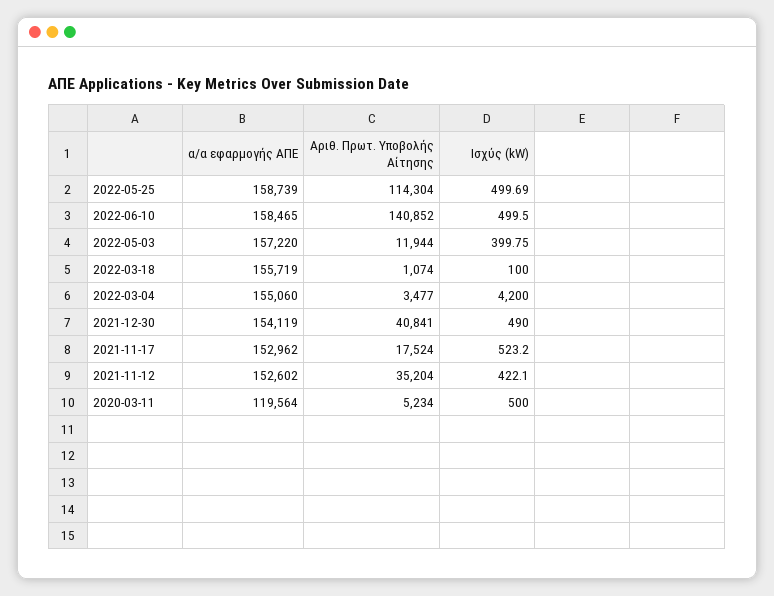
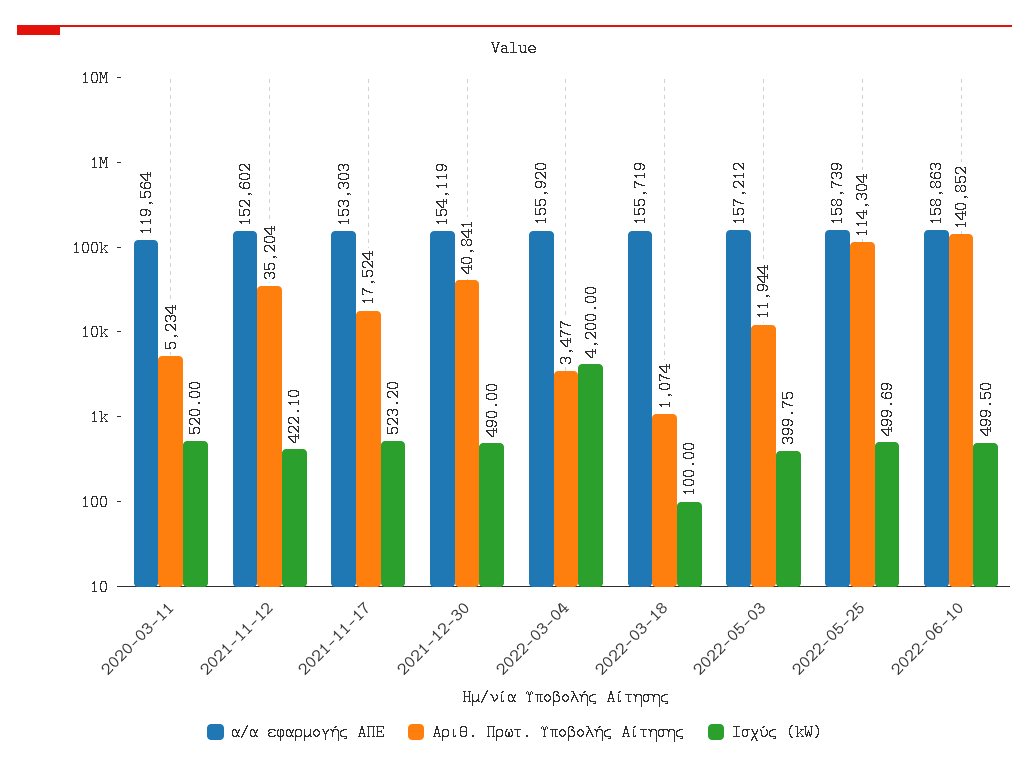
  {
    "α/α εφαρμογής ΑΠΕ": {
      "2022-05-25": 158739,
-     "2022-06-10": 158465,
+     "2022-06-10": 158863,
-     "2022-05-03": 157220,
+     "2022-05-03": 157212,
      "2022-03-18": 155719,
-     "2022-03-04": 155060,
+     "2022-03-04": 155920,
      "2021-12-30": 154119,
-     "2021-11-17": 152962,
+     "2021-11-17": 153303,
      "2021-11-12": 152602,
      "2020-03-11": 119564
    },
    "Αριθ. Πρωτ. Υποβολής Αίτησης": {
      "2022-05-25": 114304,
      "2022-06-10": 140852,
      "2022-05-03": 11944,
      "2022-03-18": 1074,
      "2022-03-04": 3477,
      "2021-12-30": 40841,
      "2021-11-17": 17524,
      "2021-11-12": 35204,
      "2020-03-11": 5234
    },
    "Ισχύς (kW)": {
      "2022-05-25": 499.69,
      "2022-06-10": 499.5,
      "2022-05-03": 399.75,
      "2022-03-18": 100,
      "2022-03-04": 4200,
      "2021-12-30": 490,
      "2021-11-17": 523.2,
      "2021-11-12": 422.1,
-     "2020-03-11": 500
+     "2020-03-11": 520
    }
  }

